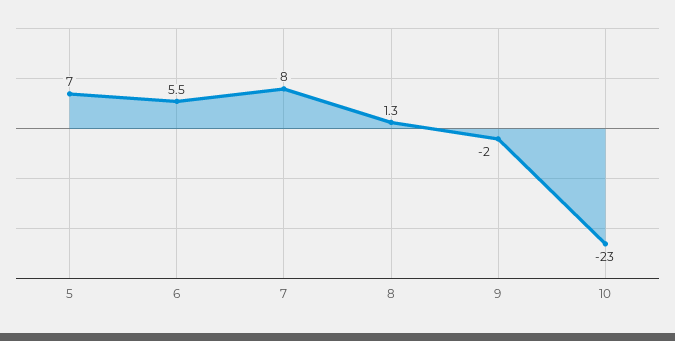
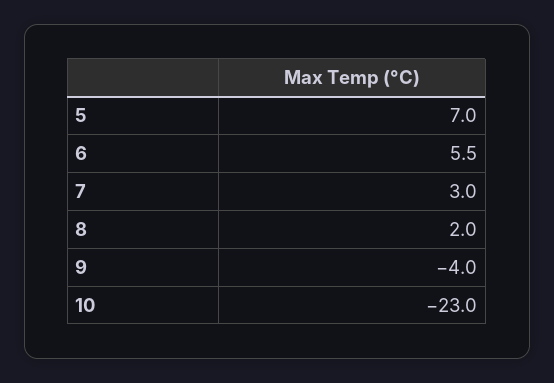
  {
    "5": 7,
    "6": 5.5,
-   "7": 8,
+   "7": 3,
-   "8": 1.3,
+   "8": 2,
-   "9": -2,
+   "9": -4,
    "10": -23
  }

